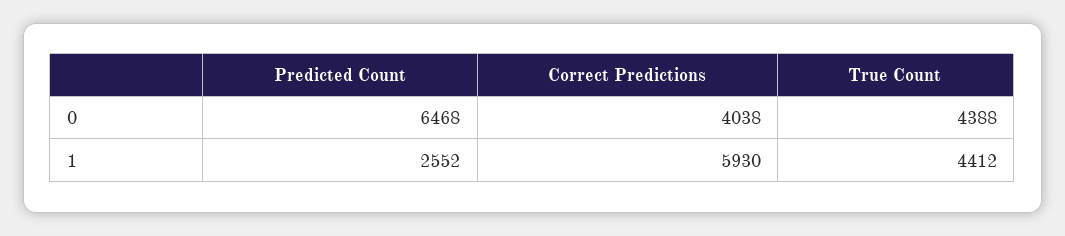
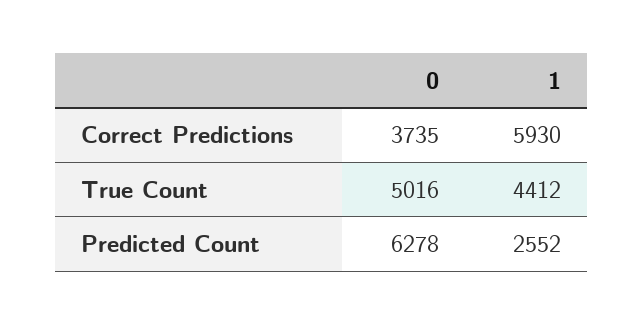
  {
    "Predicted Count": {
-     "0": 6468,
+     "0": 6278,
      "1": 2552
    },
    "Correct Predictions": {
-     "0": 4038,
+     "0": 3735,
      "1": 5930
    },
    "True Count": {
-     "0": 4388,
+     "0": 5016,
      "1": 4412
    }
  }

